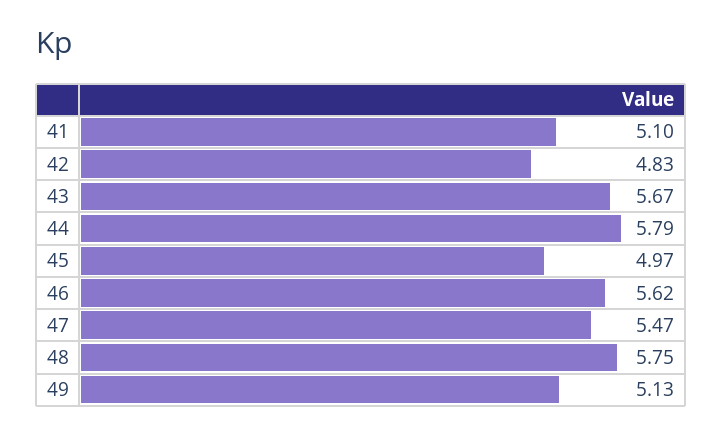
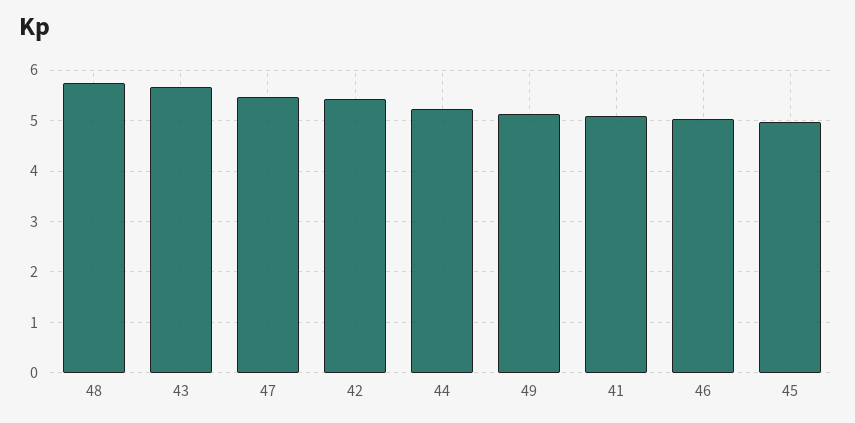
  {
    "41": 5.1,
-   "42": 4.83,
+   "42": 5.4,
    "43": 5.67,
-   "44": 5.79,
+   "44": 5.2,
    "45": 4.97,
-   "46": 5.62,
+   "46": 5,
    "47": 5.47,
    "48": 5.75,
    "49": 5.13
  }

